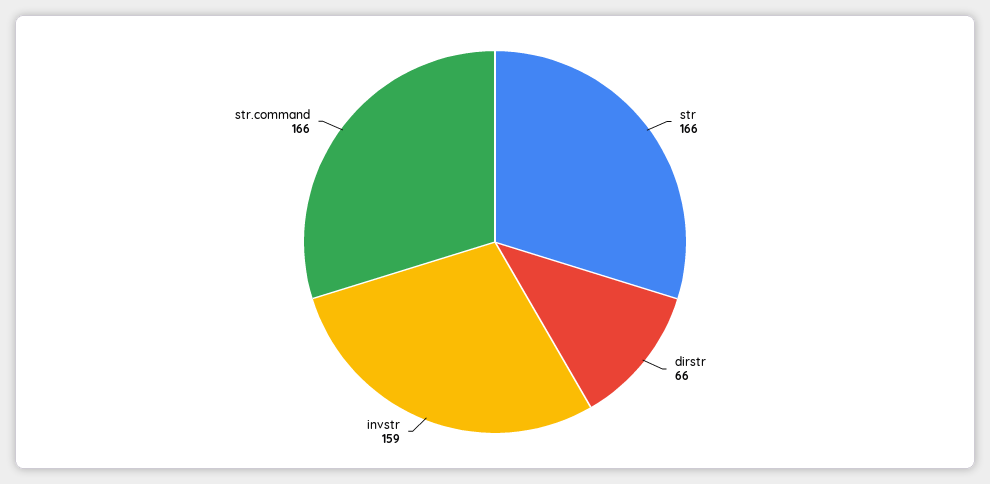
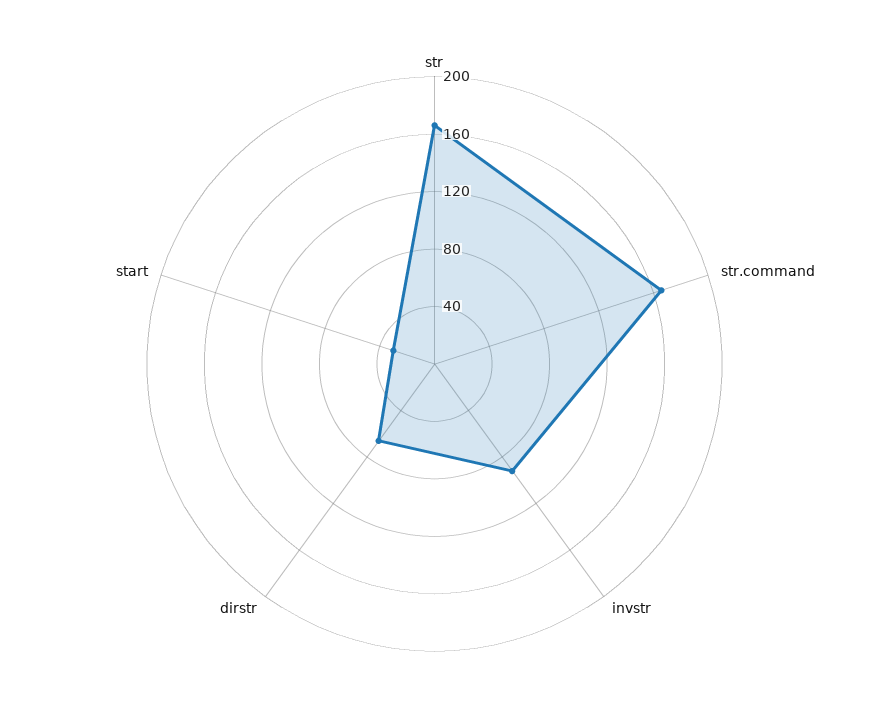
  {
    "str": 166,
    "dirstr": 66,
-   "invstr": 159,
+   "invstr": 90,
-   "str.command": 166
+   "str.command": 166,
+   "start": 30
  }

